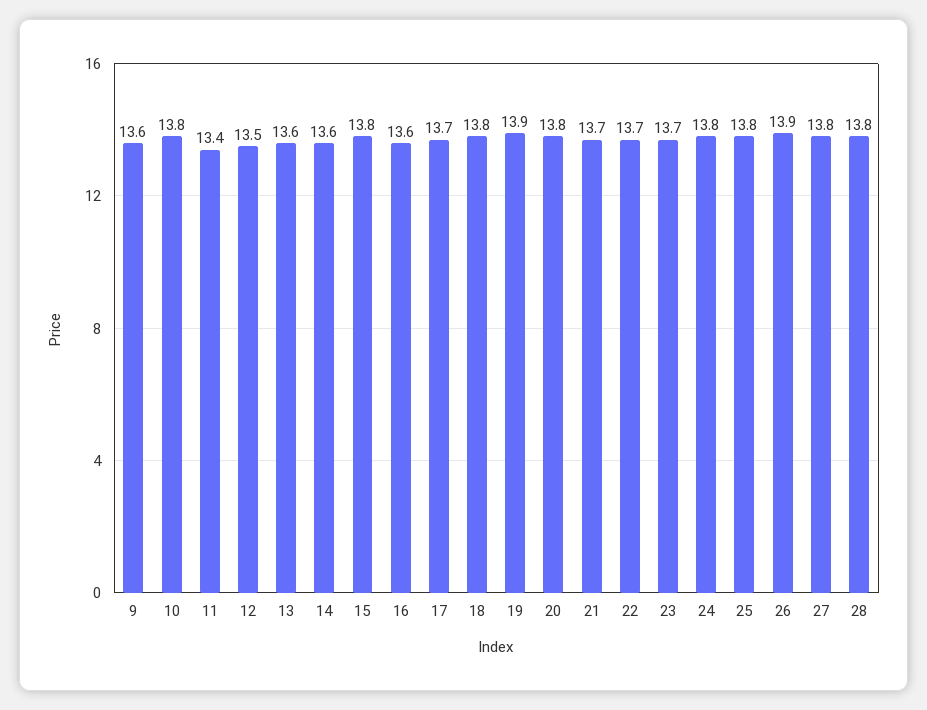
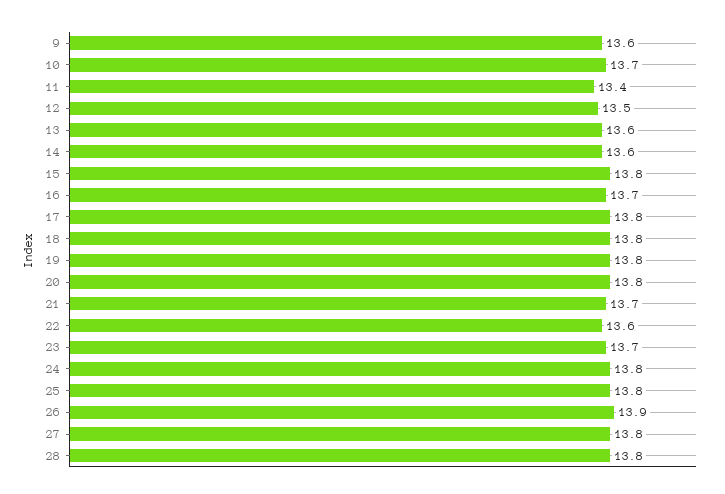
  {
    "9": 13.6,
-   "10": 13.8,
+   "10": 13.7,
    "11": 13.4,
    "12": 13.5,
    "13": 13.6,
    "14": 13.6,
    "15": 13.8,
-   "16": 13.6,
+   "16": 13.7,
-   "17": 13.7,
+   "17": 13.8,
    "18": 13.8,
-   "19": 13.9,
+   "19": 13.8,
    "20": 13.8,
    "21": 13.7,
-   "22": 13.7,
+   "22": 13.6,
    "23": 13.7,
    "24": 13.8,
    "25": 13.8,
    "26": 13.9,
    "27": 13.8,
    "28": 13.8
  }

